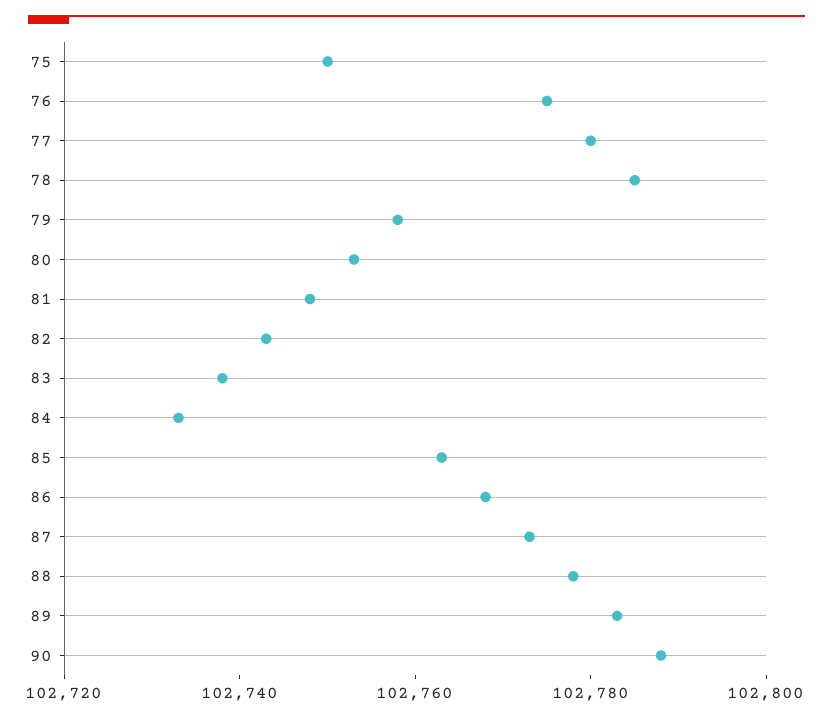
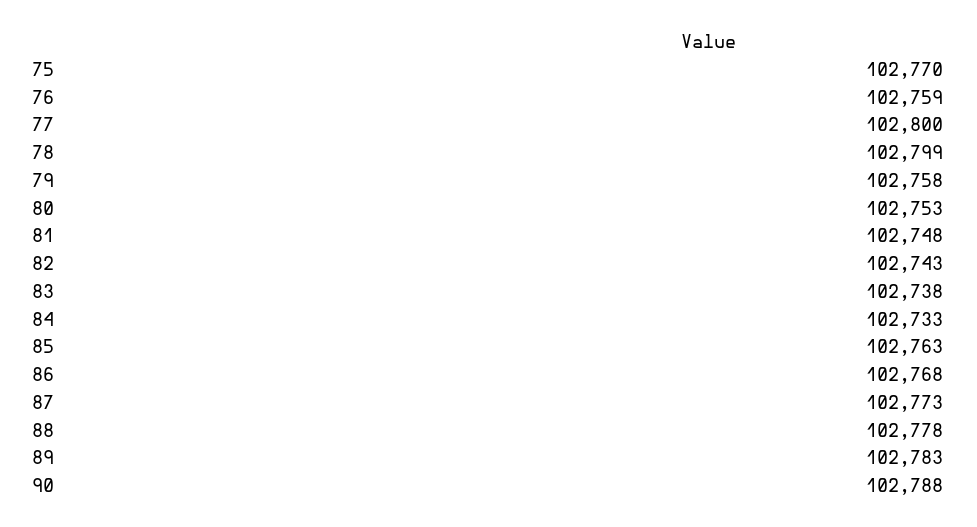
  {
-   "75": 102750,
+   "75": 102770,
-   "76": 102775,
+   "76": 102759,
-   "77": 102780,
+   "77": 102800,
-   "78": 102785,
+   "78": 102799,
    "79": 102758,
    "80": 102753,
    "81": 102748,
    "82": 102743,
    "83": 102738,
    "84": 102733,
    "85": 102763,
    "86": 102768,
    "87": 102773,
    "88": 102778,
    "89": 102783,
    "90": 102788
  }

